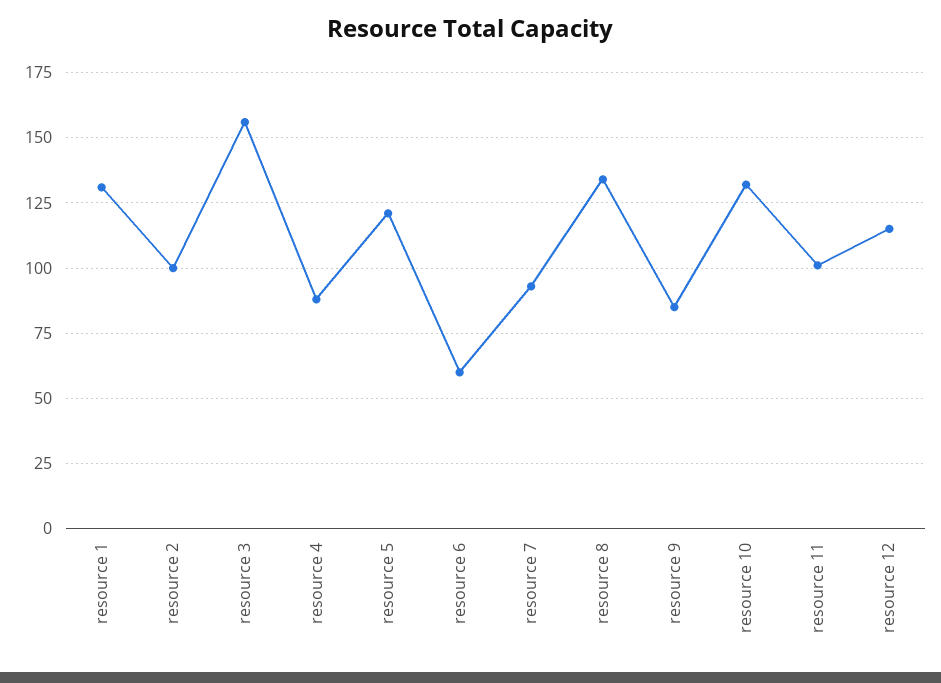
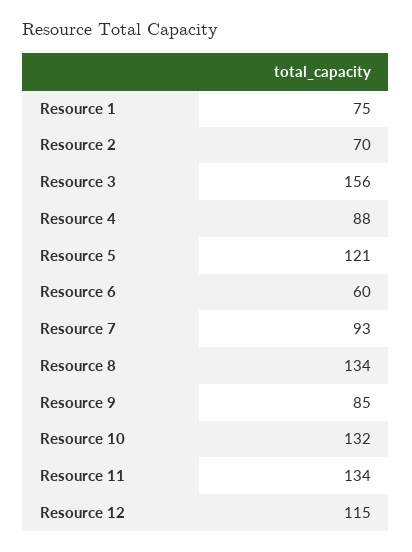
  {
-   "resource 1": 130,
+   "resource 1": 75,
-   "resource 2": 100,
+   "resource 2": 70,
    "resource 3": 156,
    "resource 4": 88,
    "resource 5": 121,
    "resource 6": 60,
    "resource 7": 93,
    "resource 8": 134,
    "resource 9": 85,
    "resource 10": 132,
-   "resource 11": 100,
+   "resource 11": 134,
    "resource 12": 115
  }

